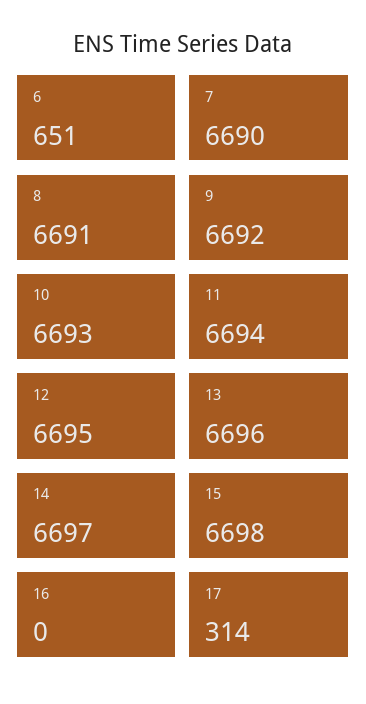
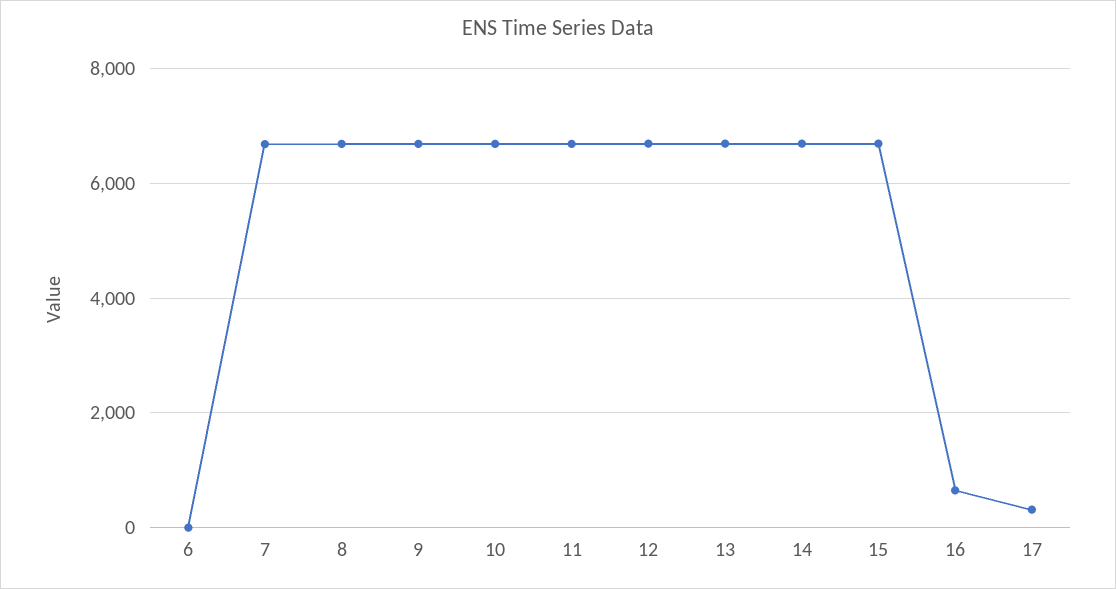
  {
-   "6": 651,
+   "6": 0,
    "7": 6690,
    "8": 6691,
    "9": 6692,
    "10": 6693,
    "11": 6694,
    "12": 6695,
    "13": 6696,
    "14": 6697,
    "15": 6698,
-   "16": 0,
+   "16": 600,
    "17": 314
  }

